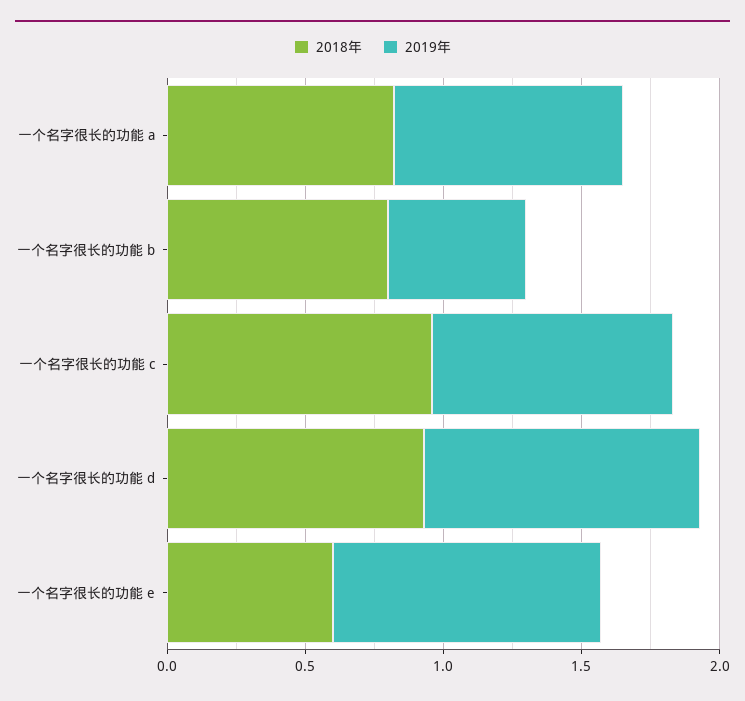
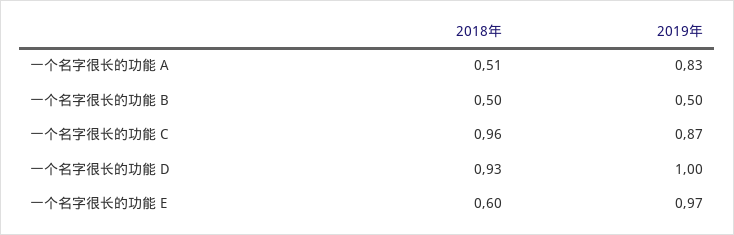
  {
    "2018年": {
-     "一个名字很长的功能 a": 0.8,
+     "一个名字很长的功能 a": 0.51,
-     "一个名字很长的功能 b": 0.8,
+     "一个名字很长的功能 b": 0.5,
      "一个名字很长的功能 c": 0.96,
      "一个名字很长的功能 d": 0.93,
      "一个名字很长的功能 e": 0.6
    },
    "2019年": {
      "一个名字很长的功能 a": 0.83,
      "一个名字很长的功能 b": 0.5,
      "一个名字很长的功能 c": 0.87,
      "一个名字很长的功能 d": 1,
      "一个名字很长的功能 e": 0.97
    }
  }

